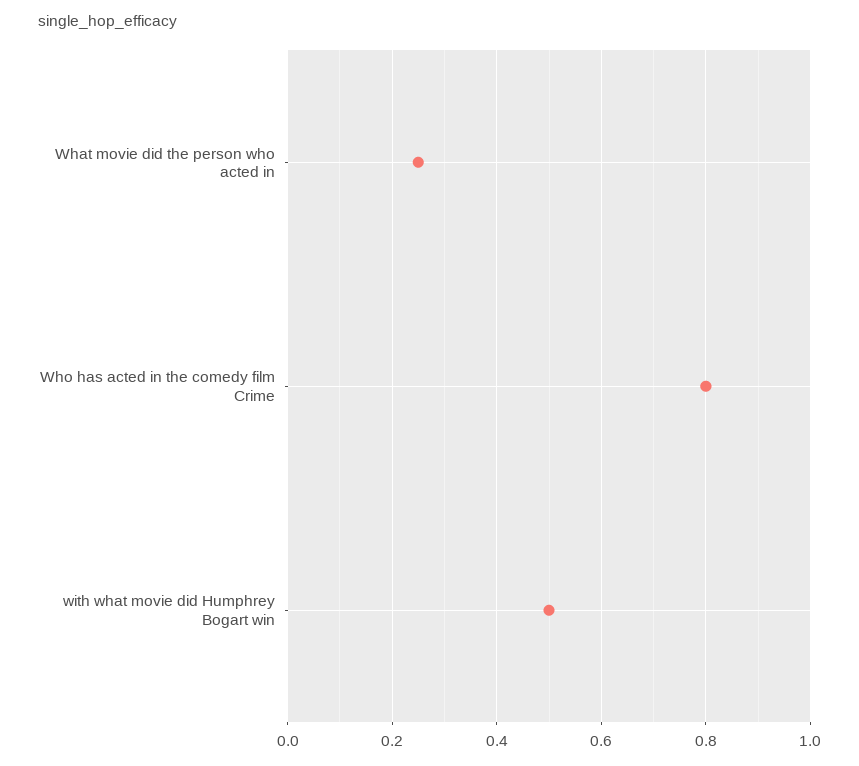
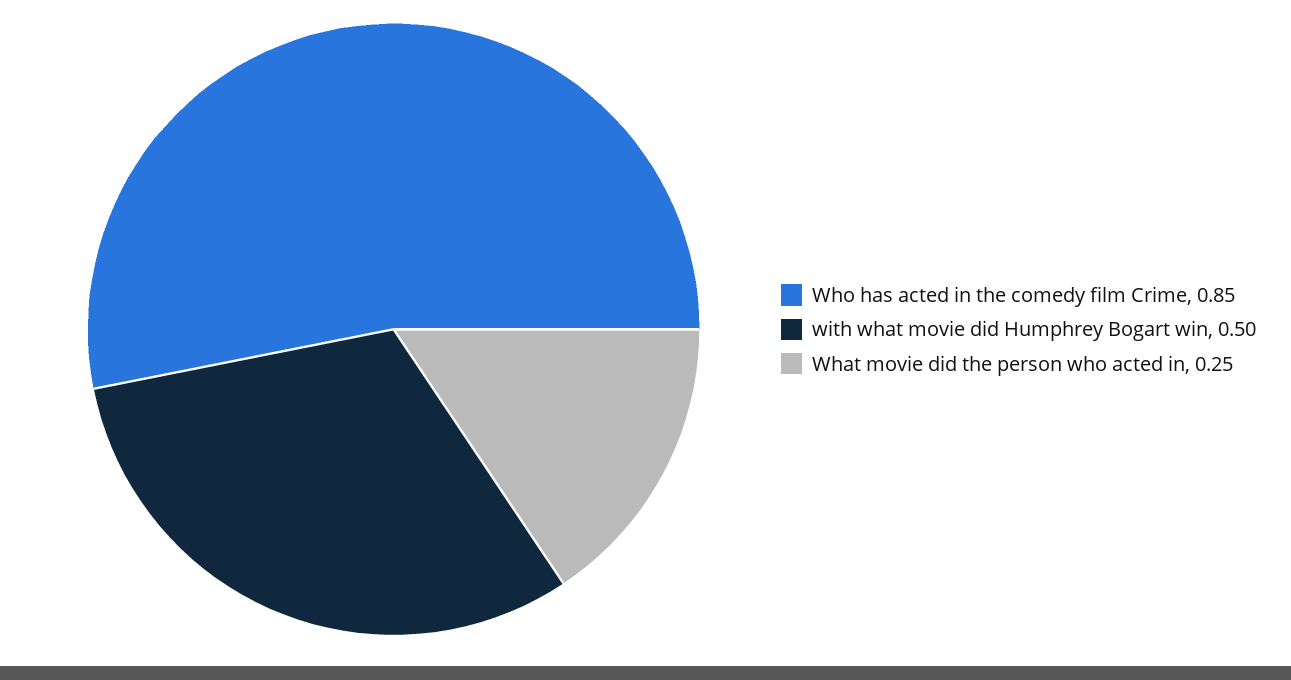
  {
    "What movie did the person who acted in": 0.25,
-   "Who has acted in the comedy film Crime": 0.8,
+   "Who has acted in the comedy film Crime": 0.85,
    "with what movie did Humphrey Bogart win": 0.5
  }

